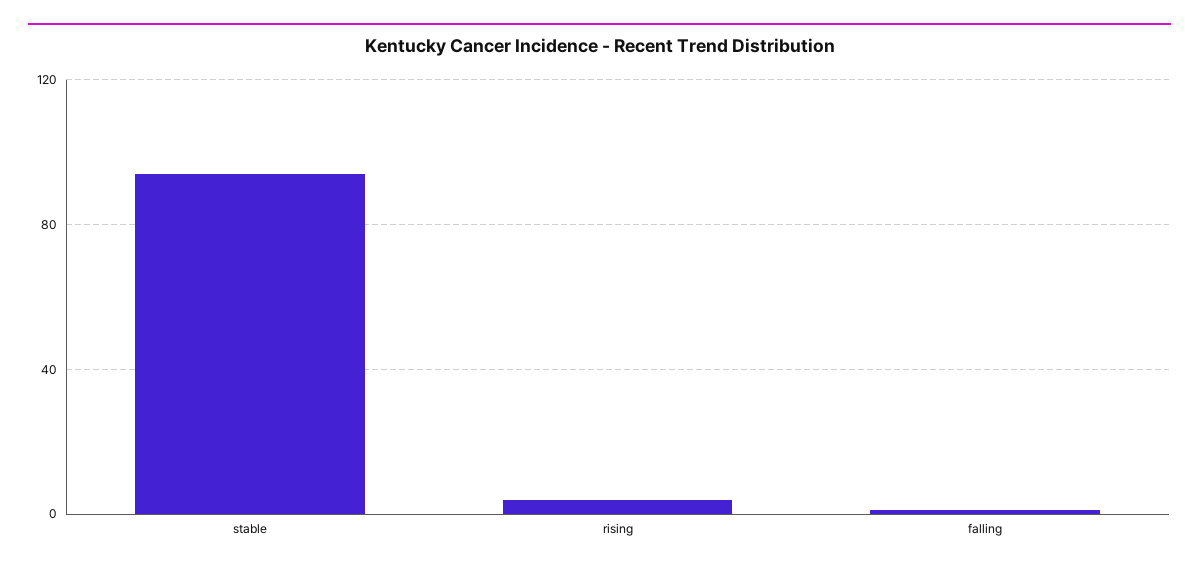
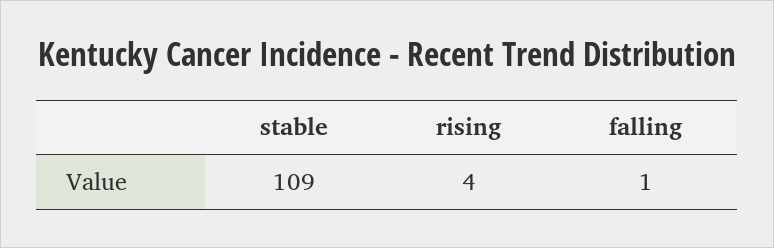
  {
-   "stable": 95,
+   "stable": 109,
    "rising": 4,
    "falling": 1
  }

